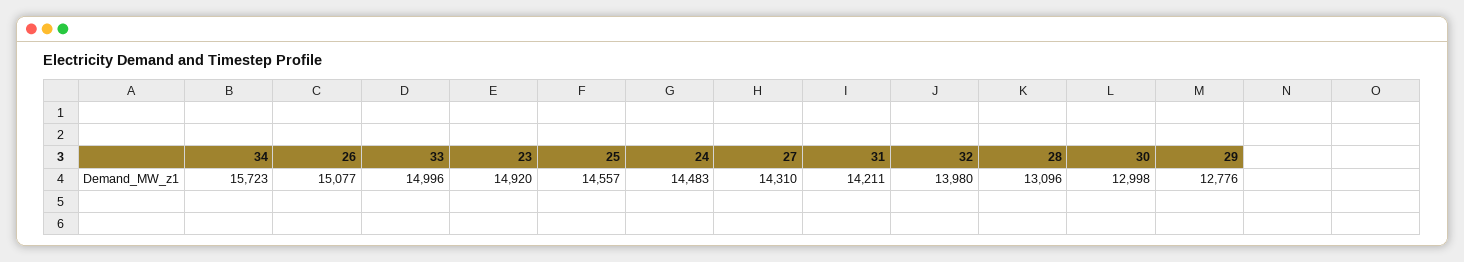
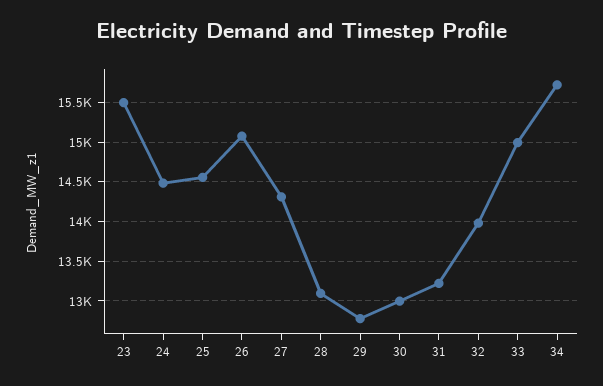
  {
    "34": 15723,
    "26": 15077,
    "33": 14996,
-   "23": 14920,
+   "23": 15500,
    "25": 14557,
    "24": 14483,
    "27": 14310,
-   "31": 14211,
+   "31": 13200,
    "32": 13980,
    "28": 13096,
    "30": 12998,
    "29": 12776
  }

